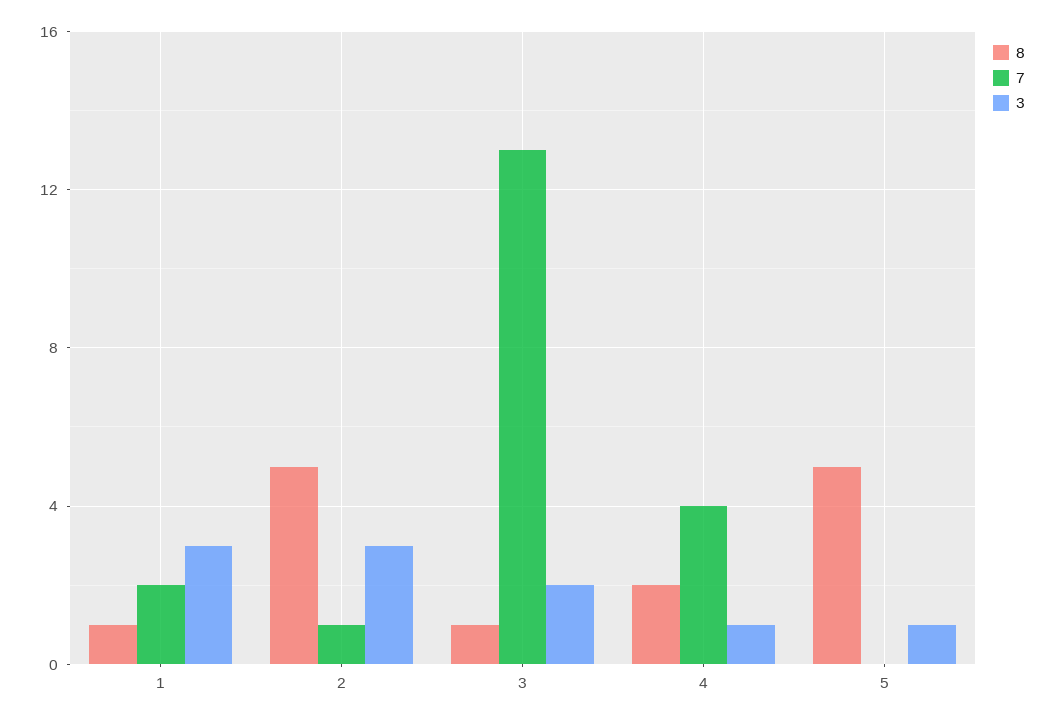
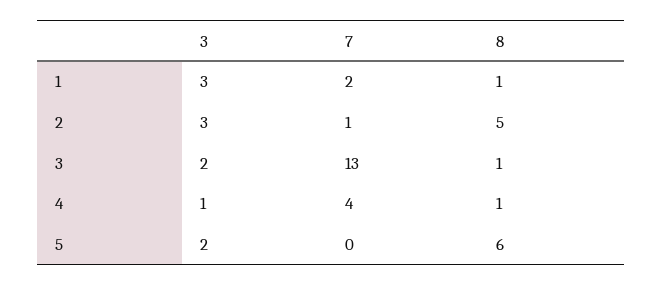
  {
    "8": {
      "1": 1,
      "2": 5,
      "3": 1,
-     "4": 2,
+     "4": 1,
-     "5": 5
+     "5": 6
    },
    "7": {
      "1": 2,
      "2": 1,
      "3": 13,
      "4": 4,
      "5": 0
    },
    "3": {
      "1": 3,
      "2": 3,
      "3": 2,
      "4": 1,
-     "5": 1
+     "5": 2
    }
  }

